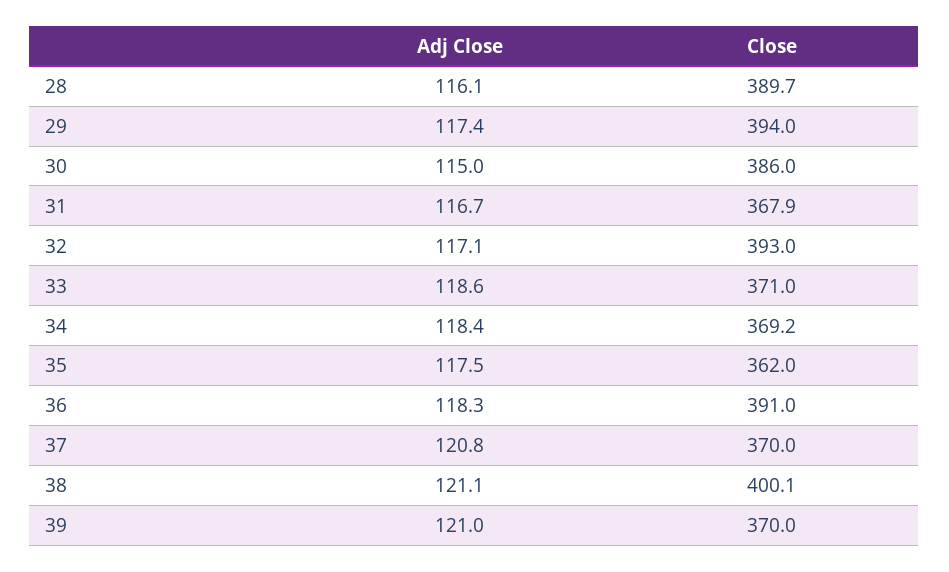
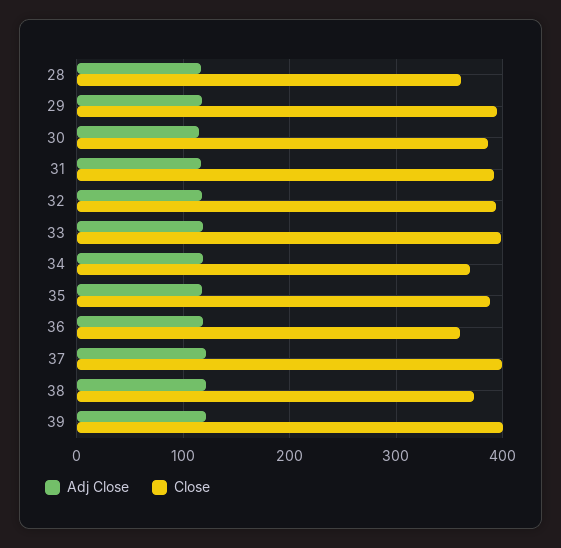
  {
    "Adj Close": {
      "28": 116.1,
      "29": 117.4,
      "30": 115,
      "31": 116.7,
      "32": 117.1,
      "33": 118.6,
      "34": 118.4,
      "35": 117.5,
      "36": 118.3,
      "37": 120.8,
      "38": 121.1,
      "39": 121
    },
    "Close": {
-     "28": 389.7,
+     "28": 360,
      "29": 394,
      "30": 386,
-     "31": 367.9,
+     "31": 390,
      "32": 393,
-     "33": 371,
+     "33": 400,
      "34": 369.2,
-     "35": 362,
+     "35": 390,
-     "36": 391,
+     "36": 360,
-     "37": 370,
+     "37": 400,
-     "38": 400.1,
+     "38": 370,
-     "39": 370
+     "39": 400
    }
  }

